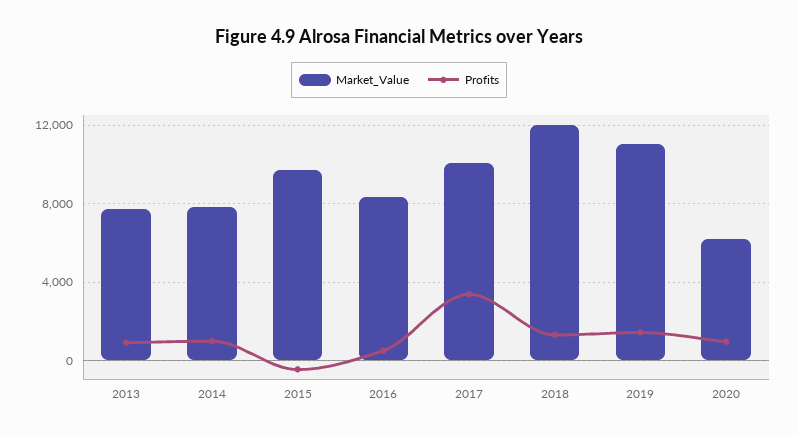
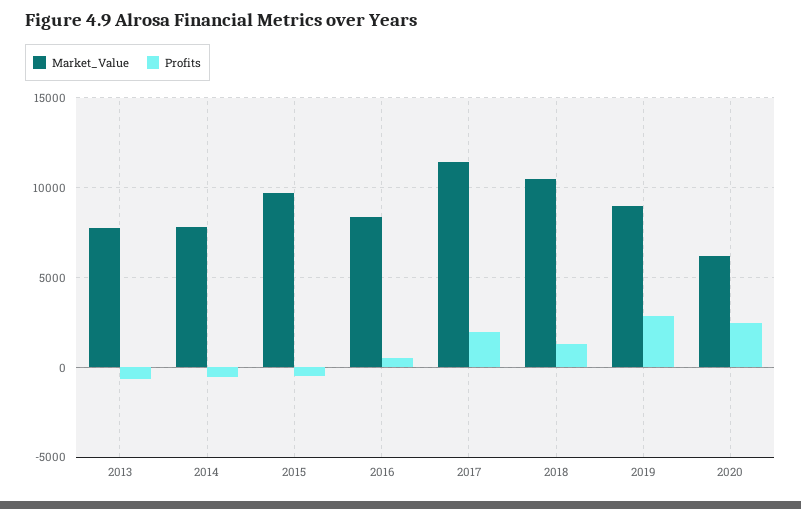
  {
    "Market_Value": {
      "2013": 7500,
      "2014": 8000,
      "2015": 9500,
      "2016": 8500,
-     "2017": 10000,
+     "2017": 11500,
-     "2018": 12000,
+     "2018": 10500,
-     "2019": 11000,
+     "2019": 9000,
      "2020": 6000
    },
    "Profits": {
-     "2013": 1000,
+     "2013": -500,
-     "2014": 1000,
+     "2014": -500,
      "2015": -500,
      "2016": 500,
-     "2017": 3500,
+     "2017": 2000,
      "2018": 1500,
-     "2019": 1500,
+     "2019": 3000,
-     "2020": 1000
+     "2020": 2500
    }
  }

